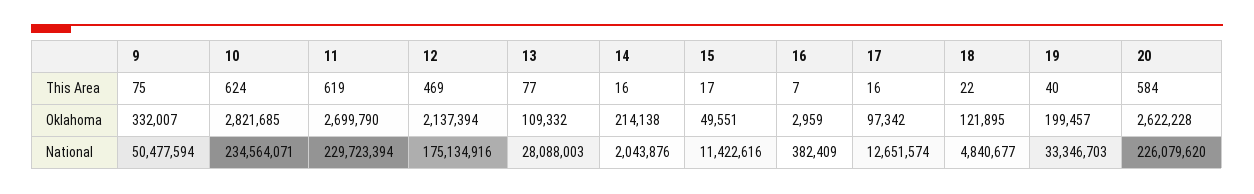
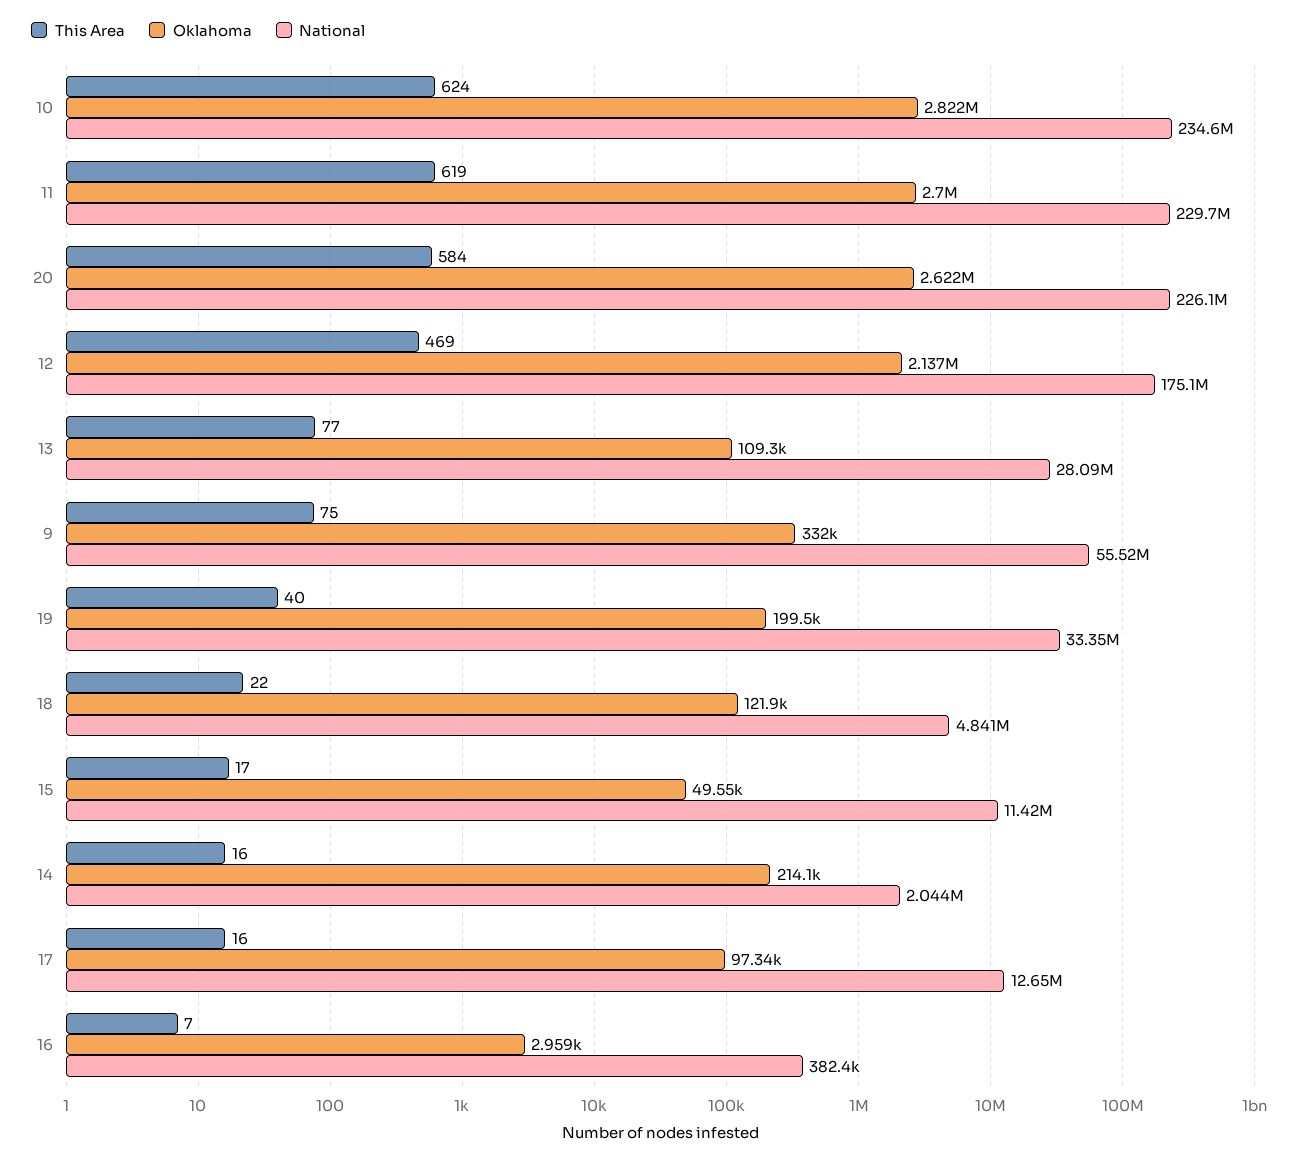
  {
    "This Area": {
      "9": 75,
      "10": 624,
      "11": 619,
      "12": 469,
      "13": 77,
      "14": 16,
      "15": 17,
      "16": 7,
      "17": 16,
      "18": 22,
      "19": 40,
      "20": 584
    },
    "Oklahoma": {
      "9": 332007,
      "10": 2821685,
      "11": 2699790,
      "12": 2137394,
      "13": 109332,
      "14": 214138,
      "15": 49551,
      "16": 2959,
      "17": 97342,
      "18": 121895,
      "19": 199457,
      "20": 2622228
    },
    "National": {
-     "9": 50477594,
+     "9": 55520000,
      "10": 234564071,
      "11": 229723394,
      "12": 175134916,
      "13": 28088003,
      "14": 2043876,
      "15": 11422616,
      "16": 382409,
      "17": 12651574,
      "18": 4840677,
      "19": 33346703,
      "20": 226079620
    }
  }

